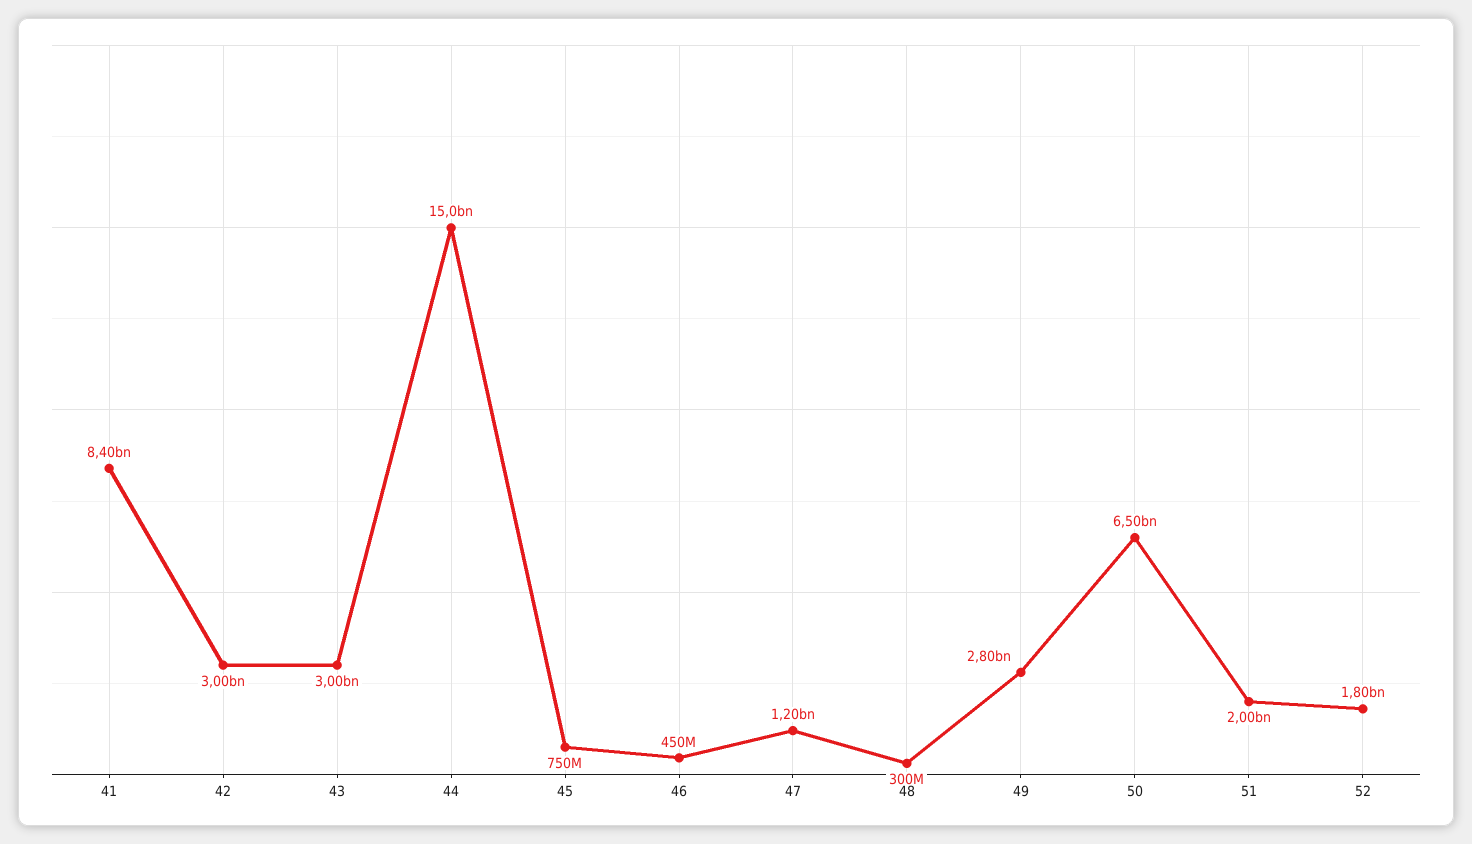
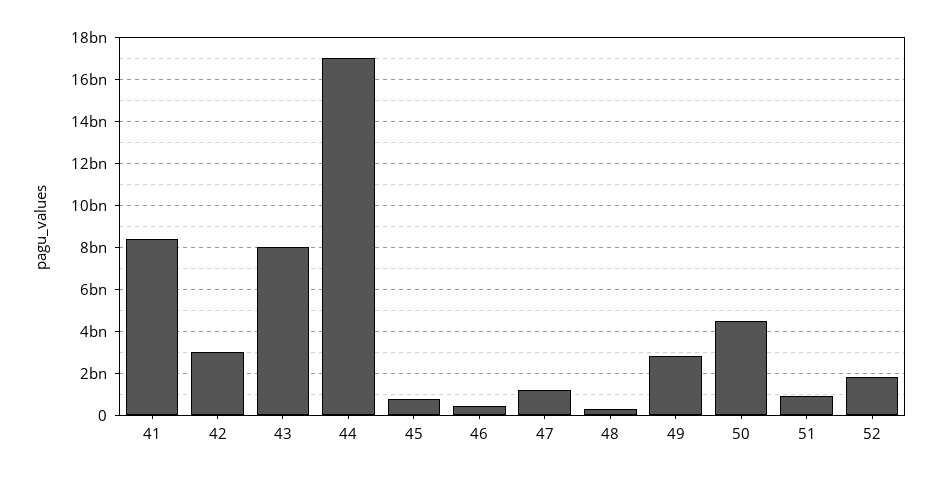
  {
    "41": 8400000000,
    "42": 3000000000,
-   "43": 3000000000,
+   "43": 8000000000,
-   "44": 15000000000,
+   "44": 17000000000,
    "45": 750000000,
    "46": 450000000,
    "47": 1200000000,
    "48": 300000000,
    "49": 2800000000,
-   "50": 6500000000,
+   "50": 4500000000,
-   "51": 2000000000,
+   "51": 1000000000,
    "52": 1800000000
  }

